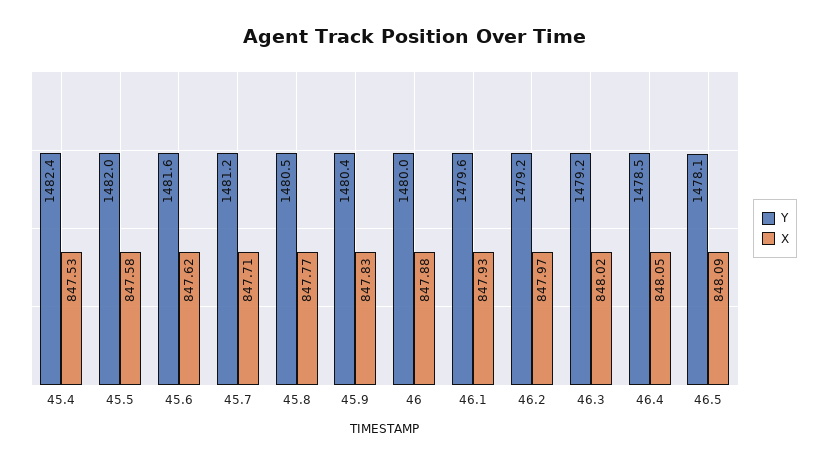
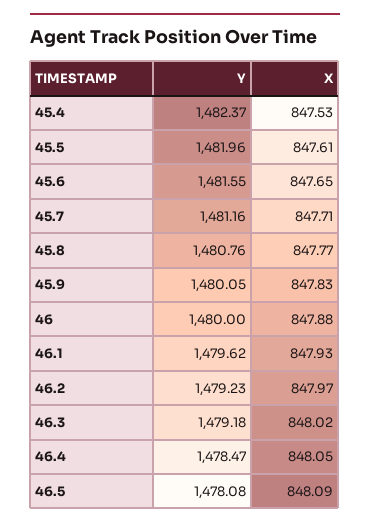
  {
    "Y": {
      "45.4": 1482.37,
      "45.5": 1481.96,
      "45.6": 1481.55,
      "45.7": 1481.16,
-     "45.8": 1480.5,
+     "45.8": 1480.76,
-     "45.9": 1480.4,
+     "45.9": 1480.05,
      "46": 1480,
      "46.1": 1479.62,
      "46.2": 1479.23,
      "46.3": 1479.18,
      "46.4": 1478.47,
      "46.5": 1478.08
    },
    "X": {
      "45.4": 847.53,
-     "45.5": 847.58,
+     "45.5": 847.61,
-     "45.6": 847.62,
+     "45.6": 847.65,
      "45.7": 847.71,
      "45.8": 847.77,
      "45.9": 847.83,
      "46": 847.88,
      "46.1": 847.93,
      "46.2": 847.97,
      "46.3": 848.02,
      "46.4": 848.05,
      "46.5": 848.09
    }
  }

